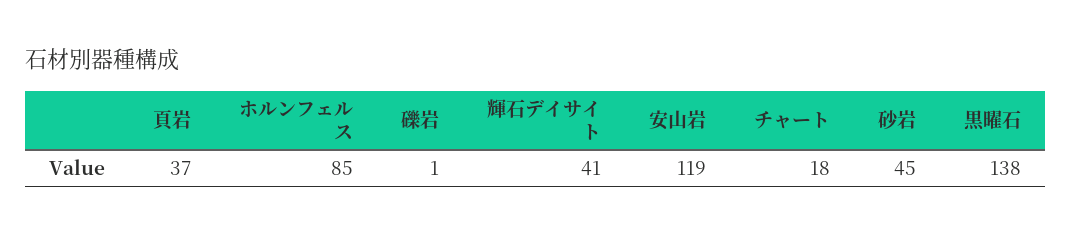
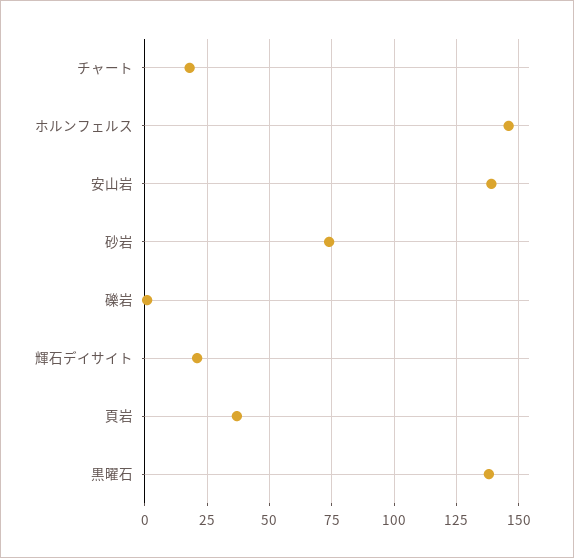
  {
    "頁岩": 37,
-   "ホルンフェルス": 85,
+   "ホルンフェルス": 145,
    "礫岩": 1,
-   "輝石デイサイト": 41,
+   "輝石デイサイト": 20,
-   "安山岩": 119,
+   "安山岩": 140,
    "チャート": 18,
-   "砂岩": 45,
+   "砂岩": 75,
    "黒曜石": 138
  }

